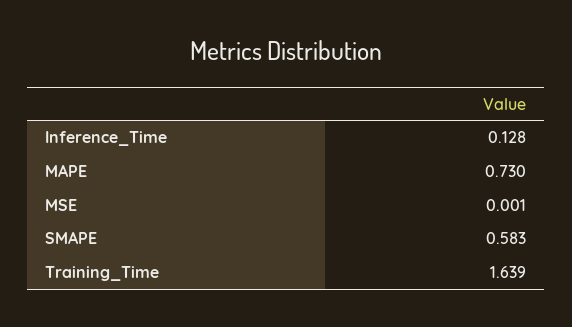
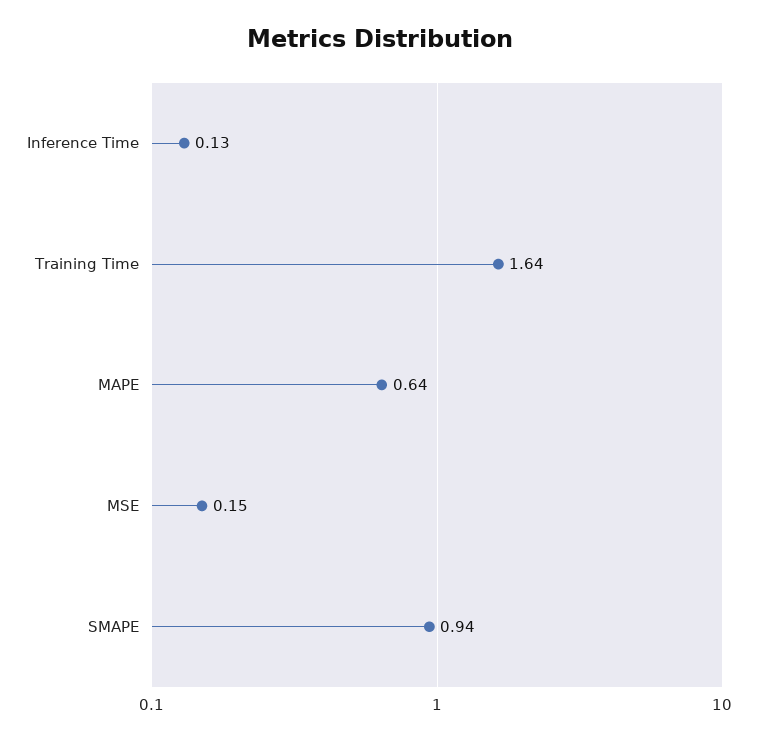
  {
    "Inference_Time": 0.128,
-   "MAPE": 0.73,
+   "MAPE": 0.64,
-   "MSE": 0.001,
+   "MSE": 0.15,
-   "SMAPE": 0.583,
+   "SMAPE": 0.94,
    "Training_Time": 1.639
  }

